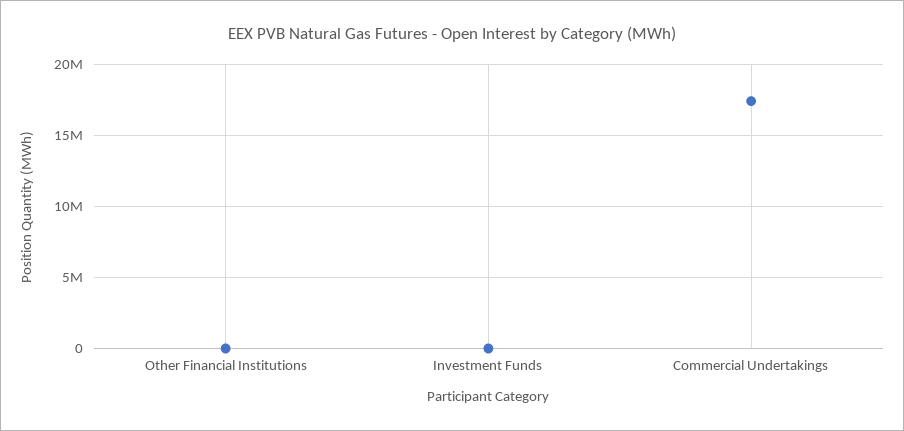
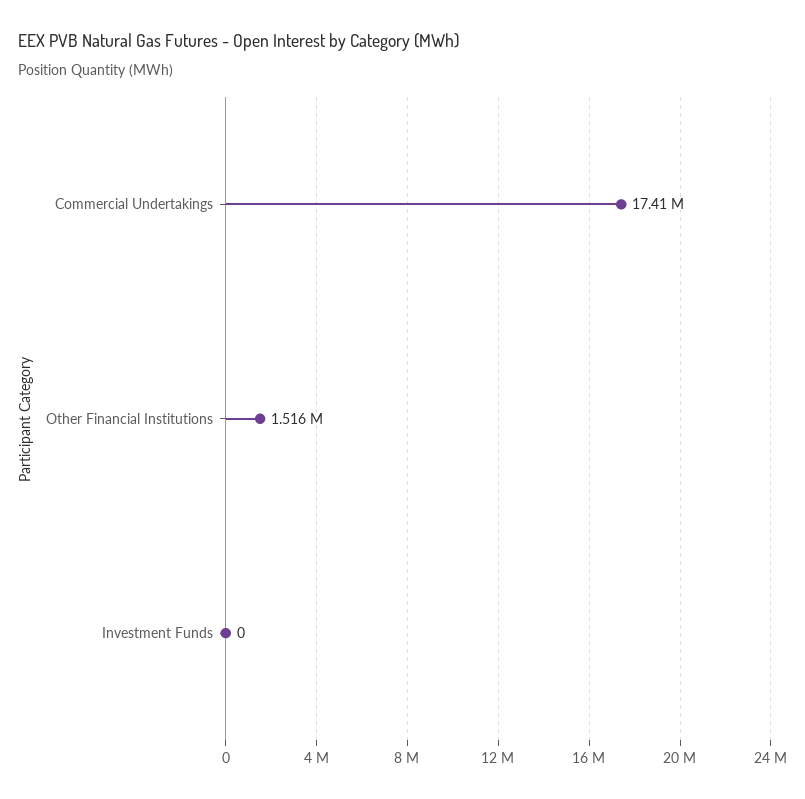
  {
-   "Other Financial Institutions": 0,
+   "Other Financial Institutions": 1516000,
    "Investment Funds": 0,
    "Commercial Undertakings": 17410000
  }

